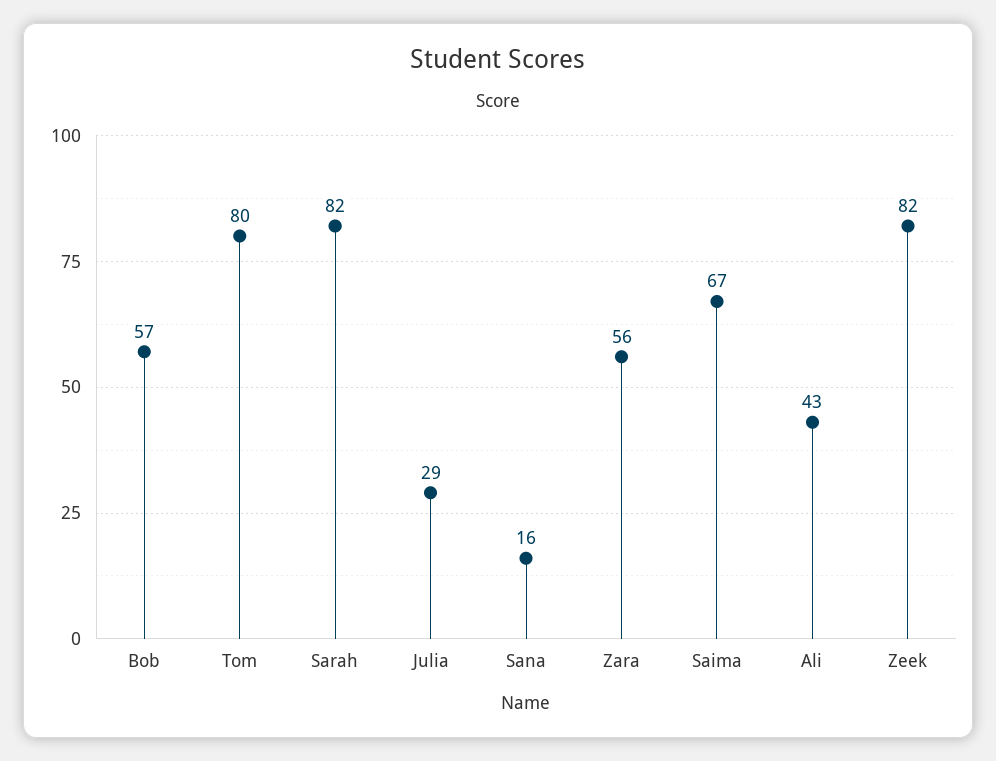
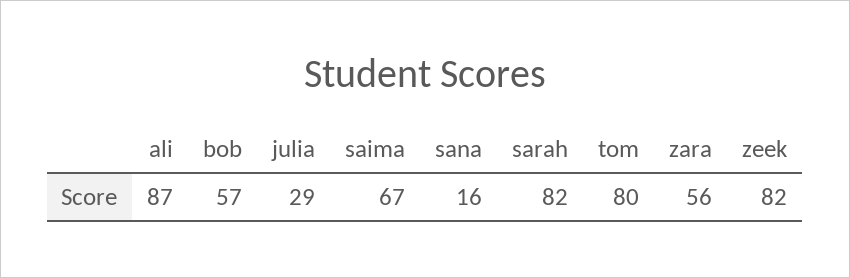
  {
    "Bob": 57,
    "Tom": 80,
    "Sarah": 82,
    "Julia": 29,
    "Sana": 16,
    "Zara": 56,
    "Saima": 67,
-   "Ali": 43,
+   "Ali": 87,
    "Zeek": 82
  }

